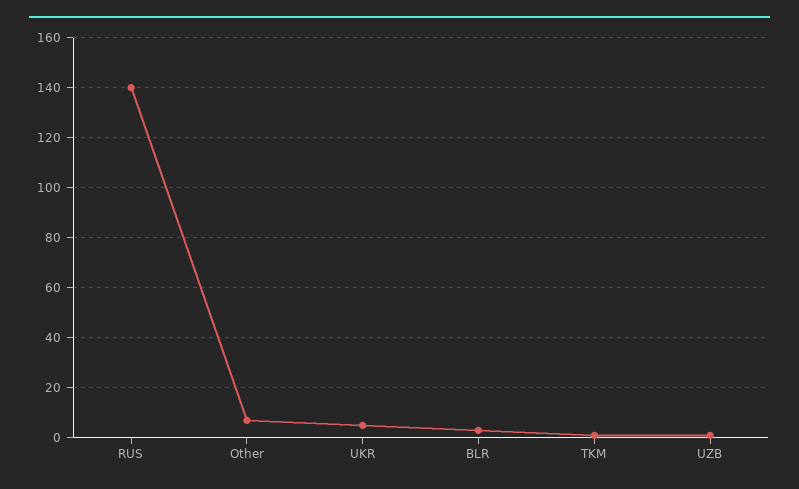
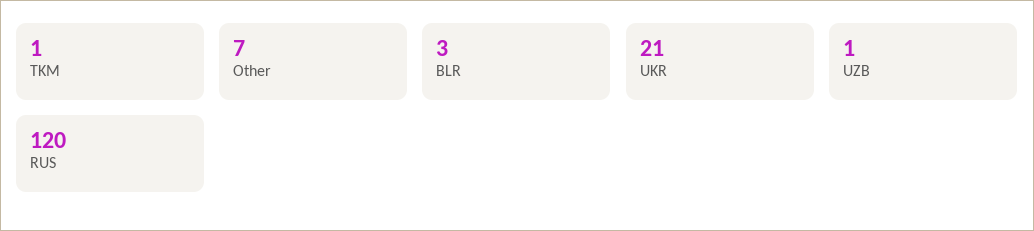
  {
-   "RUS": 140,
+   "RUS": 120,
    "Other": 7,
-   "UKR": 5,
+   "UKR": 21,
    "BLR": 3,
    "TKM": 1,
    "UZB": 1
  }

